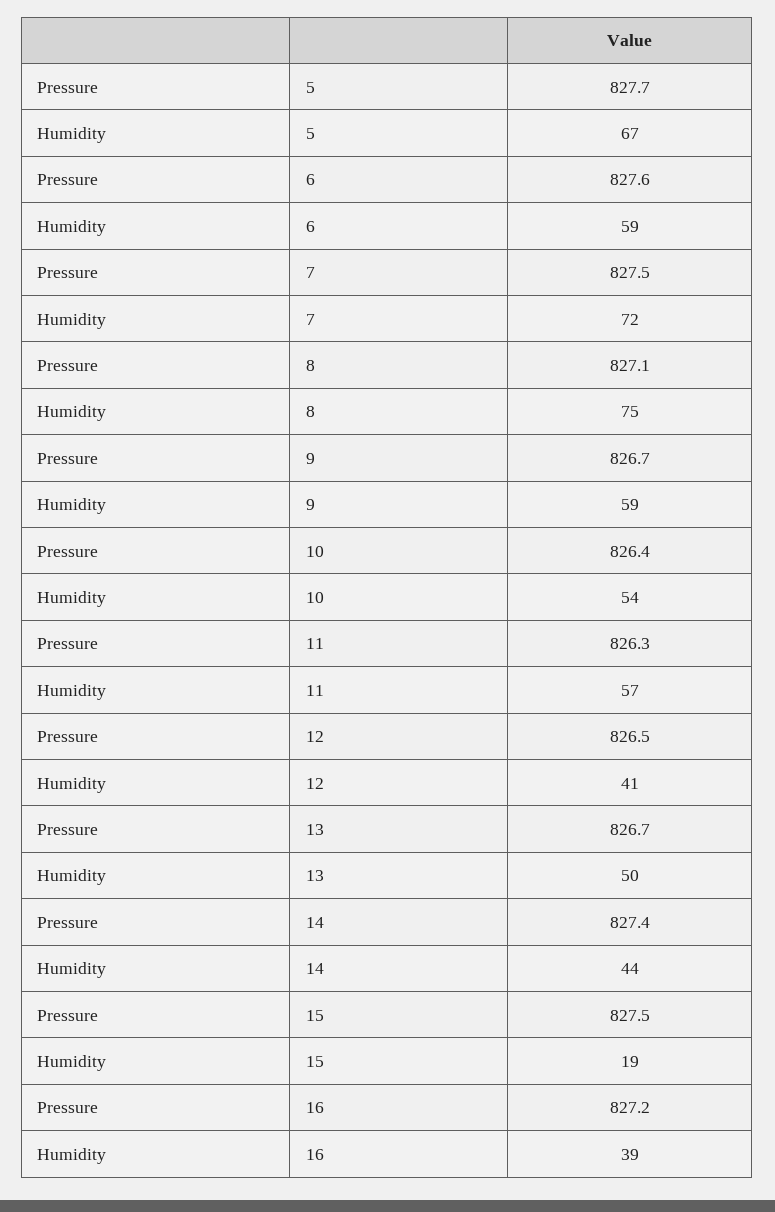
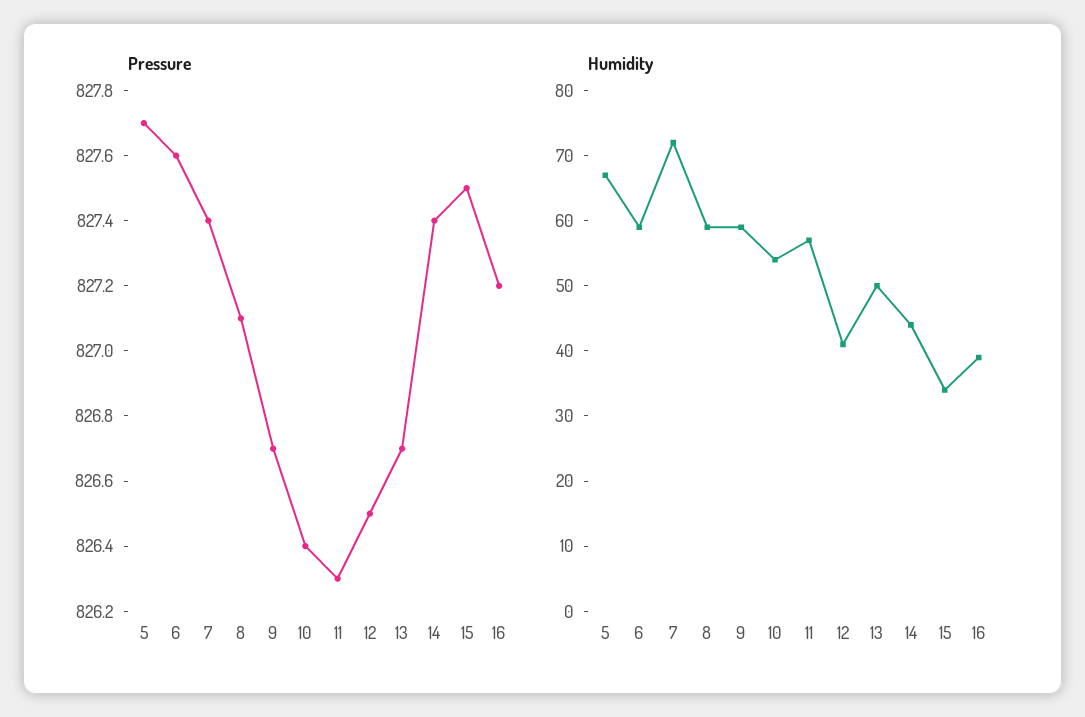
  {
    "Pressure": {
      "5": 827.7,
      "6": 827.6,
-     "7": 827.5,
+     "7": 827.4,
      "8": 827.1,
      "9": 826.7,
      "10": 826.4,
      "11": 826.3,
      "12": 826.5,
      "13": 826.7,
      "14": 827.4,
      "15": 827.5,
      "16": 827.2
    },
    "Humidity": {
      "5": 67,
      "6": 59,
      "7": 72,
-     "8": 75,
+     "8": 60,
      "9": 59,
      "10": 54,
      "11": 57,
      "12": 41,
      "13": 50,
      "14": 44,
-     "15": 19,
+     "15": 35,
      "16": 39
    }
  }

